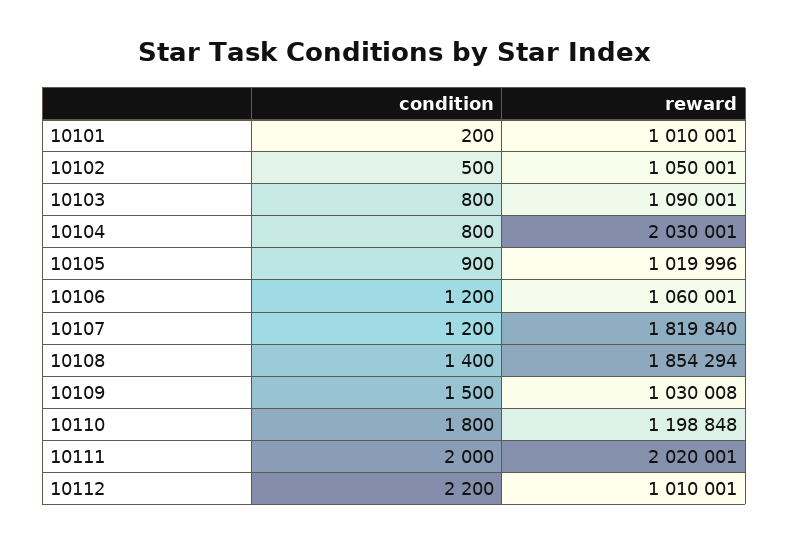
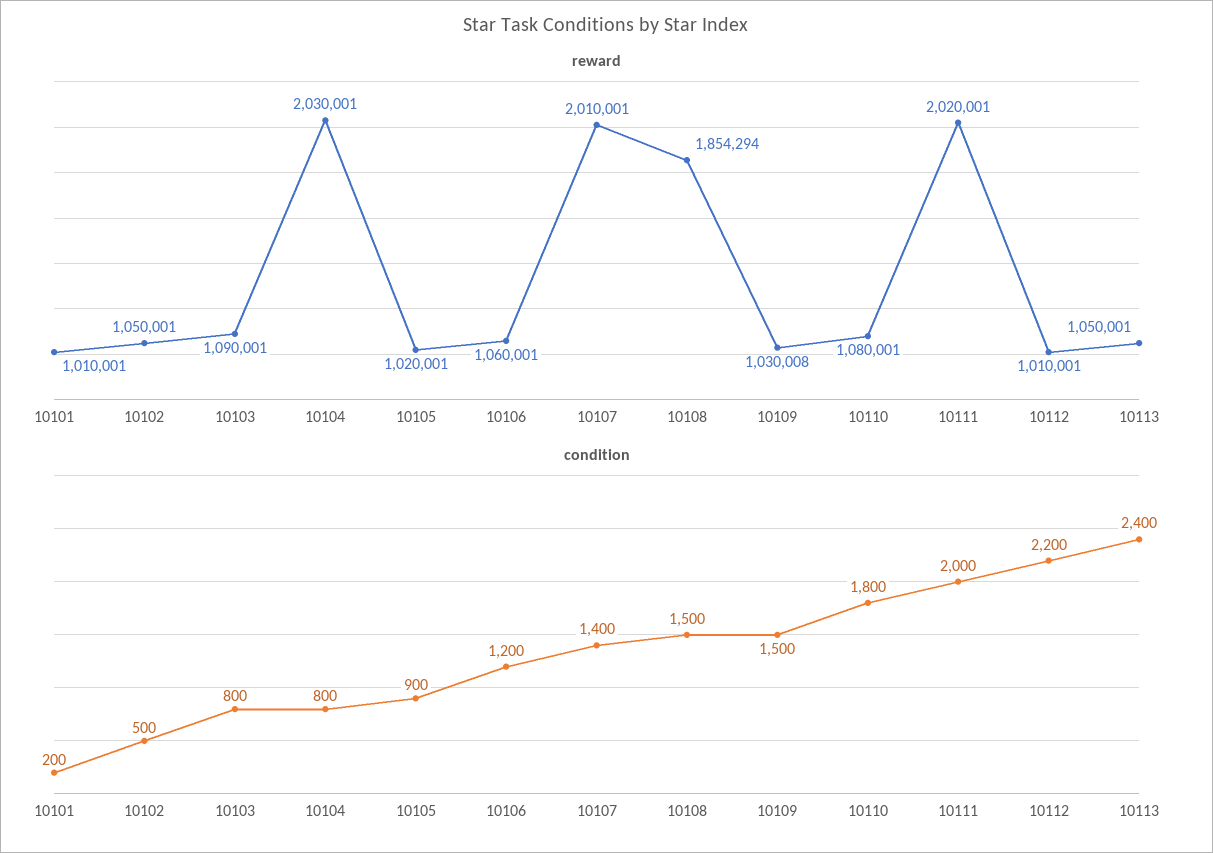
  {
    "condition": {
      "10101": 200,
      "10102": 500,
      "10103": 800,
      "10104": 800,
      "10105": 900,
      "10106": 1200,
-     "10107": 1200,
+     "10107": 1400,
-     "10108": 1400,
+     "10108": 1500,
      "10109": 1500,
      "10110": 1800,
      "10111": 2000,
-     "10112": 2200
+     "10112": 2200,
+     "10113": 2400
    },
    "reward": {
      "10101": 1010001,
      "10102": 1050001,
      "10103": 1090001,
      "10104": 2030001,
-     "10105": 1019996,
+     "10105": 1020001,
      "10106": 1060001,
-     "10107": 1819840,
+     "10107": 2010001,
      "10108": 1854294,
      "10109": 1030008,
-     "10110": 1198848,
+     "10110": 1080001,
      "10111": 2020001,
-     "10112": 1010001
+     "10112": 1010001,
+     "10113": 1050001
    }
  }

